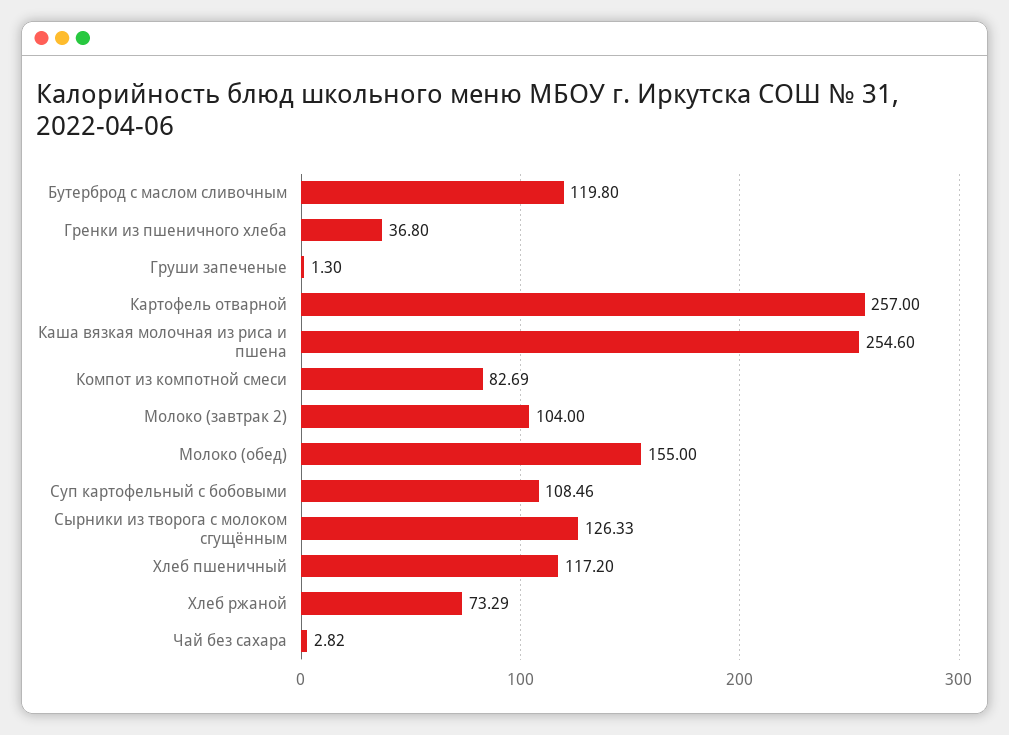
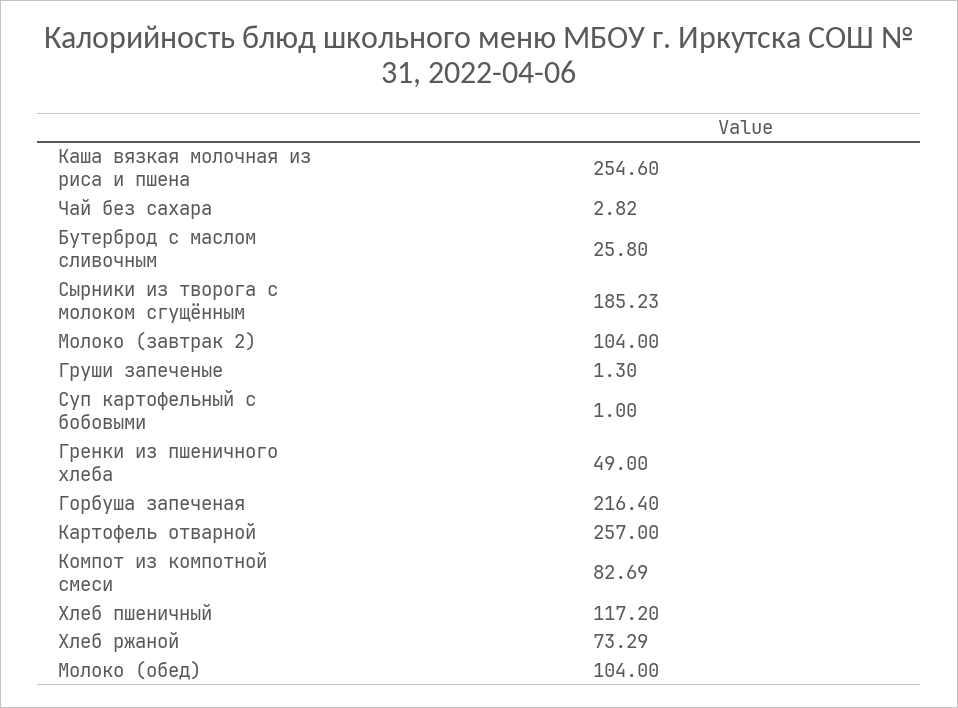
  {
-   "Бутерброд с маслом сливочным": 119.8,
+   "Бутерброд с маслом сливочным": 25.8,
-   "Гренки из пшеничного хлеба": 36.8,
+   "Гренки из пшеничного хлеба": 49,
    "Груши запеченые": 1.3,
    "Картофель отварной": 257,
    "Каша вязкая молочная из риса и пшена": 254.6,
    "Компот из компотной смеси": 82.69,
    "Молоко (завтрак 2)": 104,
-   "Молоко (обед)": 155,
+   "Молоко (обед)": 104,
-   "Суп картофельный с бобовыми": 108.46,
+   "Суп картофельный с бобовыми": 1,
-   "Сырники из творога с молоком сгущённым": 126.33,
+   "Сырники из творога с молоком сгущённым": 185.23,
    "Хлеб пшеничный": 117.2,
    "Хлеб ржаной": 73.29,
-   "Чай без сахара": 2.82
+   "Чай без сахара": 2.82,
+   "Горбуша запеченая": 216.4
  }

